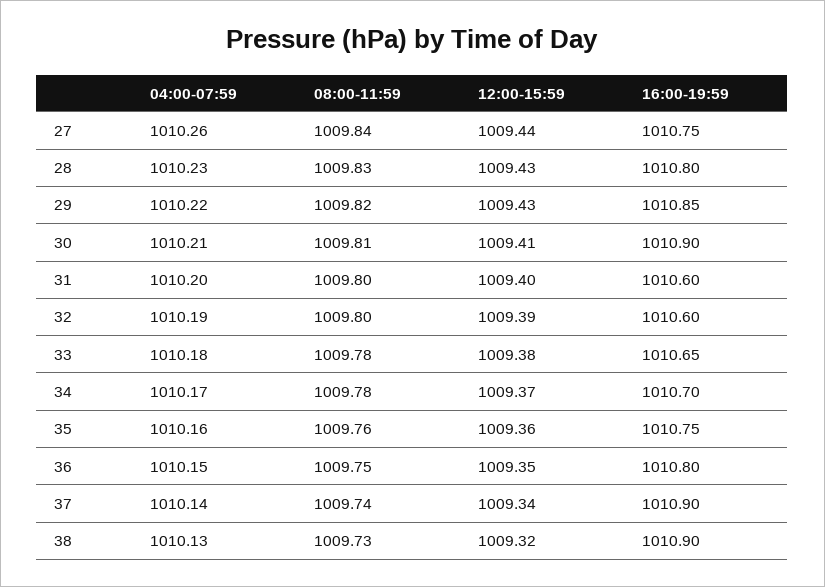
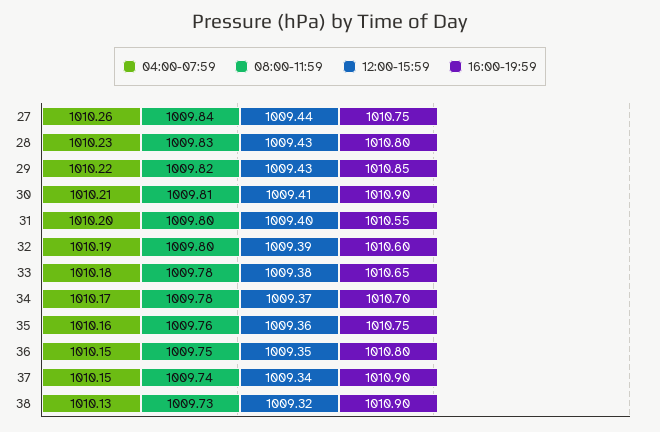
  {
    "04:00-07:59": {
      "27": 1010.26,
      "28": 1010.23,
      "29": 1010.22,
      "30": 1010.21,
      "31": 1010.2,
      "32": 1010.19,
      "33": 1010.18,
      "34": 1010.17,
      "35": 1010.16,
      "36": 1010.15,
-     "37": 1010.14,
+     "37": 1010.15,
      "38": 1010.13
    },
    "08:00-11:59": {
      "27": 1009.84,
      "28": 1009.83,
      "29": 1009.82,
      "30": 1009.81,
      "31": 1009.8,
      "32": 1009.8,
      "33": 1009.78,
      "34": 1009.78,
      "35": 1009.76,
      "36": 1009.75,
      "37": 1009.74,
      "38": 1009.73
    },
    "12:00-15:59": {
      "27": 1009.44,
      "28": 1009.43,
      "29": 1009.43,
      "30": 1009.41,
      "31": 1009.4,
      "32": 1009.39,
      "33": 1009.38,
      "34": 1009.37,
      "35": 1009.36,
      "36": 1009.35,
      "37": 1009.34,
      "38": 1009.32
    },
    "16:00-19:59": {
      "27": 1010.75,
      "28": 1010.8,
      "29": 1010.85,
      "30": 1010.9,
-     "31": 1010.6,
+     "31": 1010.55,
      "32": 1010.6,
      "33": 1010.65,
      "34": 1010.7,
      "35": 1010.75,
      "36": 1010.8,
      "37": 1010.9,
      "38": 1010.9
    }
  }

